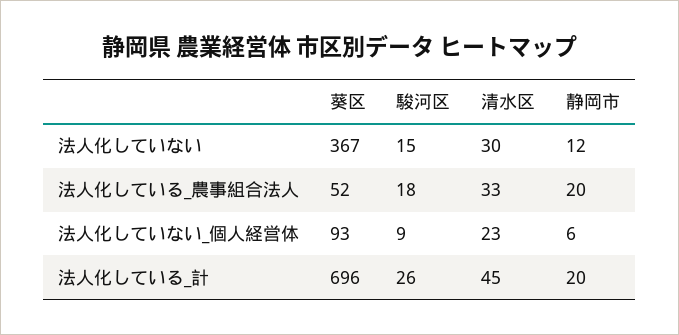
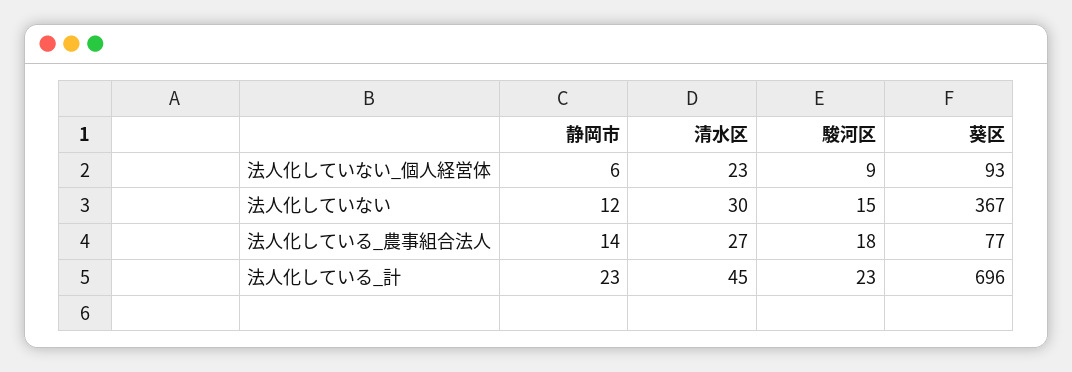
  {
    "葵区": {
      "法人化していない": 367,
-     "法人化している_農事組合法人": 52,
+     "法人化している_農事組合法人": 77,
      "法人化していない_個人経営体": 93,
      "法人化している_計": 696
    },
    "駿河区": {
      "法人化していない": 15,
      "法人化している_農事組合法人": 18,
      "法人化していない_個人経営体": 9,
-     "法人化している_計": 26
+     "法人化している_計": 23
    },
    "清水区": {
      "法人化していない": 30,
-     "法人化している_農事組合法人": 33,
+     "法人化している_農事組合法人": 27,
      "法人化していない_個人経営体": 23,
      "法人化している_計": 45
    },
    "静岡市": {
      "法人化していない": 12,
-     "法人化している_農事組合法人": 20,
+     "法人化している_農事組合法人": 14,
      "法人化していない_個人経営体": 6,
-     "法人化している_計": 20
+     "法人化している_計": 23
    }
  }

